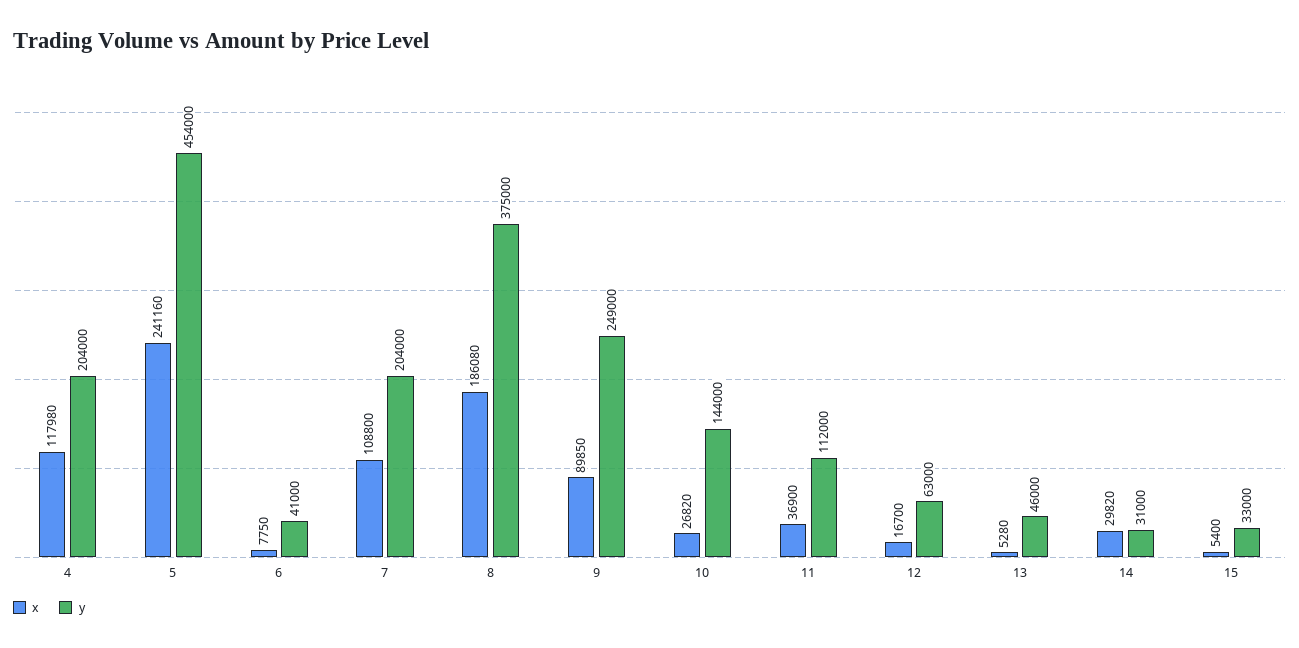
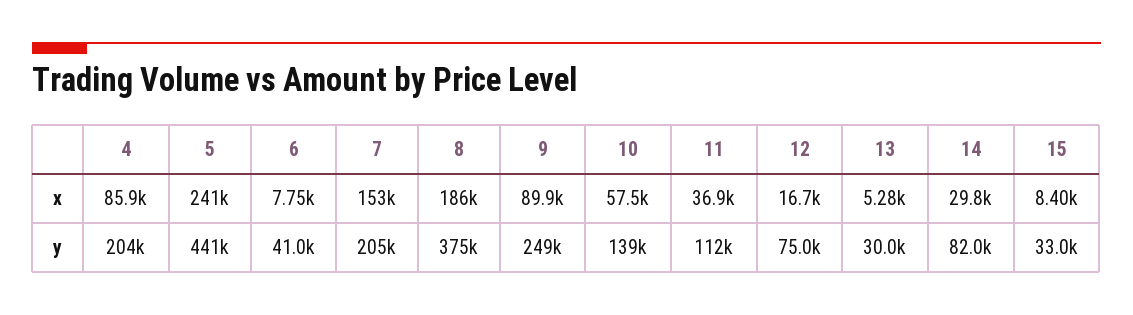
  {
    "x": {
-     "4": 117980,
+     "4": 85900,
      "5": 241160,
      "6": 7750,
-     "7": 108800,
+     "7": 153000,
      "8": 186080,
      "9": 89850,
-     "10": 26820,
+     "10": 57500,
      "11": 36900,
      "12": 16700,
      "13": 5280,
      "14": 29820,
-     "15": 5400
+     "15": 8400
    },
    "y": {
      "4": 204000,
-     "5": 454000,
+     "5": 441000,
      "6": 41000,
-     "7": 204000,
+     "7": 205000,
      "8": 375000,
      "9": 249000,
-     "10": 144000,
+     "10": 139000,
      "11": 112000,
-     "12": 63000,
+     "12": 75000,
-     "13": 46000,
+     "13": 30000,
-     "14": 31000,
+     "14": 82000,
      "15": 33000
    }
  }

